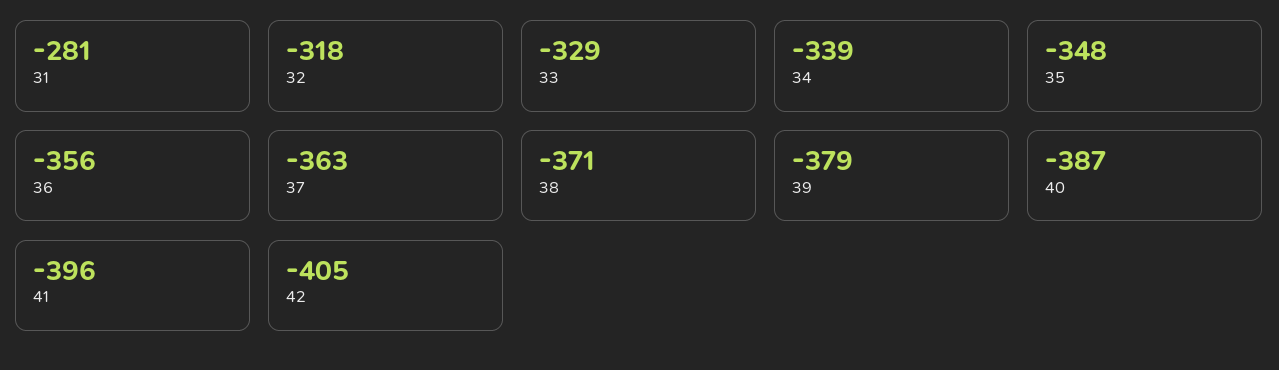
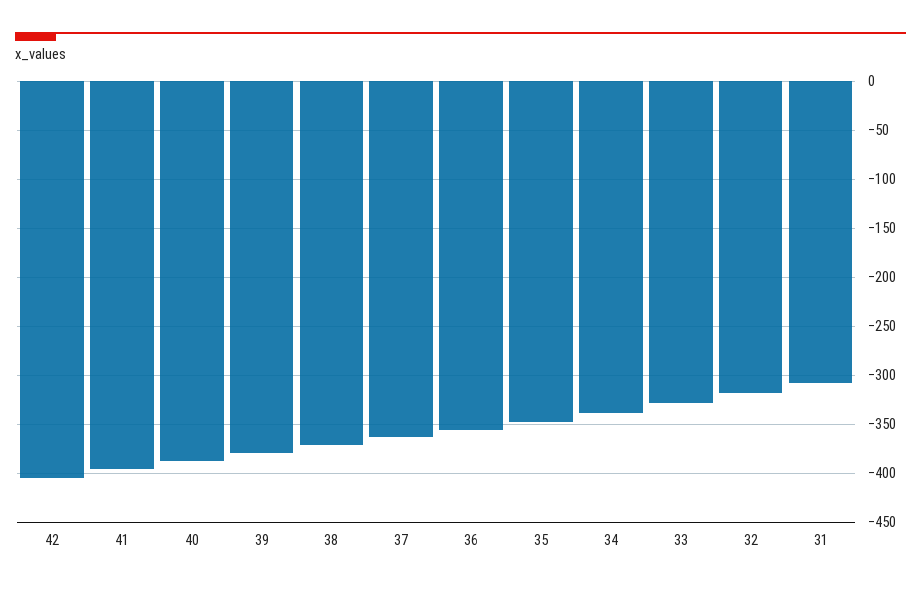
  {
-   "31": -281,
+   "31": -310,
    "32": -318,
    "33": -329,
    "34": -339,
    "35": -348,
    "36": -356,
    "37": -363,
    "38": -371,
    "39": -379,
    "40": -387,
    "41": -396,
    "42": -405
  }

